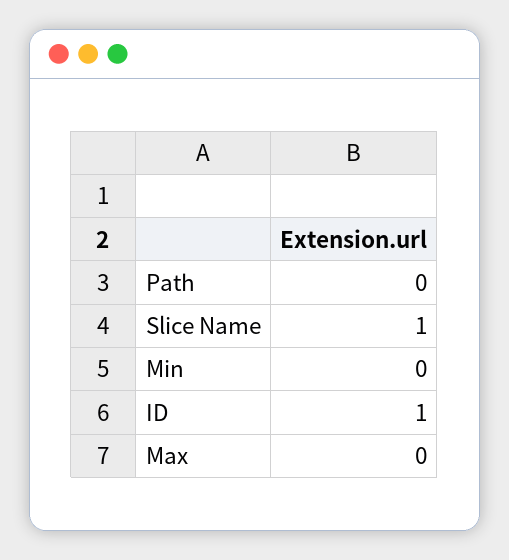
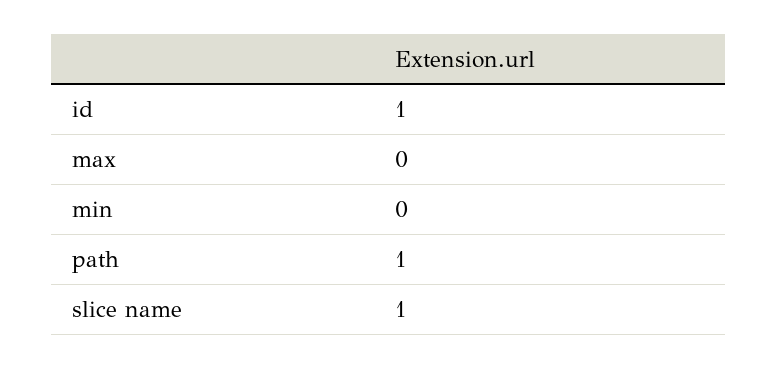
  {
-   "Path": 0,
+   "Path": 1,
    "Slice Name": 1,
    "Min": 0,
    "ID": 1,
    "Max": 0
  }

